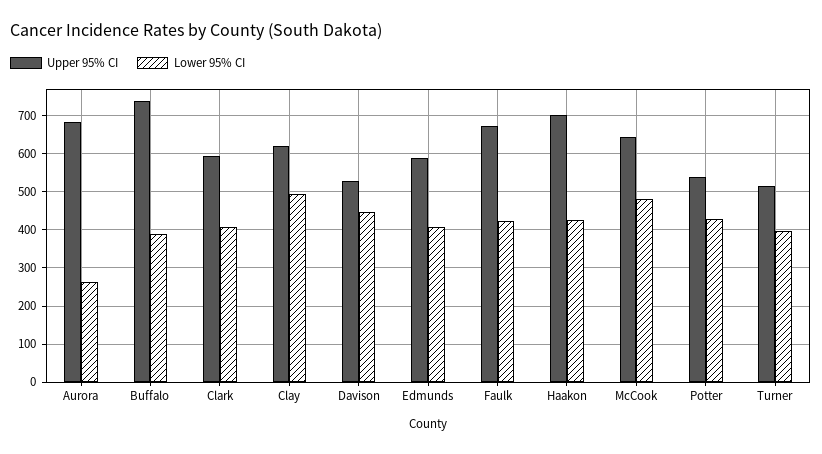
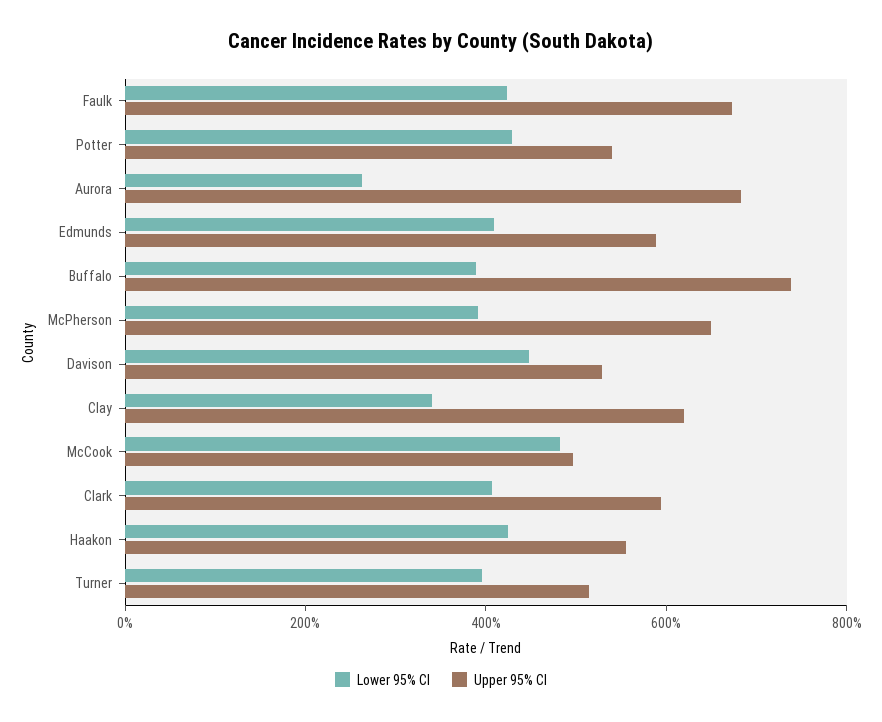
  {
    "Upper 95% CI": {
      "Aurora": 680,
      "Buffalo": 740,
      "Clark": 600,
      "Clay": 620,
      "Davison": 520,
      "Edmunds": 580,
      "Faulk": 680,
-     "Haakon": 700,
+     "Haakon": 550,
-     "McCook": 640,
+     "McCook": 500,
      "Potter": 540,
-     "Turner": 520
+     "Turner": 520,
+     "McPherson": 650
    },
    "Lower 95% CI": {
      "Aurora": 260,
      "Buffalo": 380,
      "Clark": 400,
-     "Clay": 500,
+     "Clay": 350,
      "Davison": 440,
      "Edmunds": 400,
      "Faulk": 420,
      "Haakon": 420,
      "McCook": 480,
      "Potter": 420,
-     "Turner": 400
+     "Turner": 400,
+     "McPherson": 400
    }
  }

